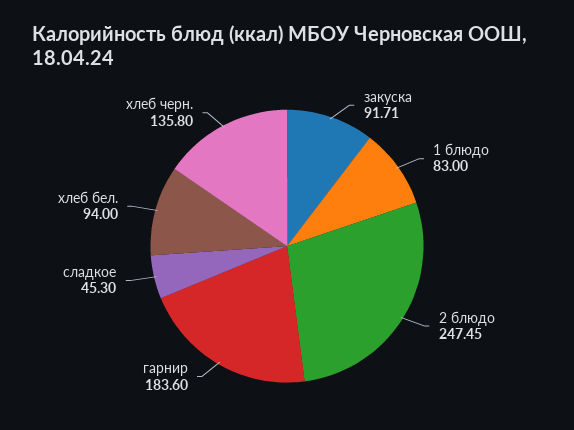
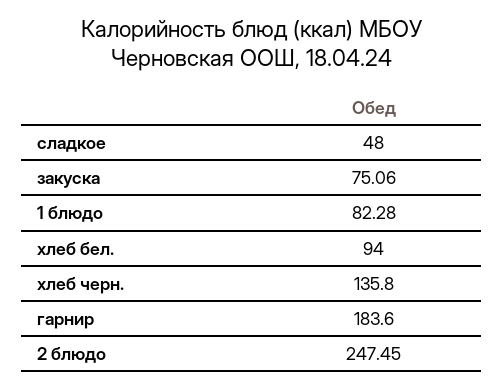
  {
-   "закуска": 91.71,
+   "закуска": 75.06,
-   "1 блюдо": 83,
+   "1 блюдо": 82.28,
    "2 блюдо": 247.45,
    "гарнир": 183.6,
-   "сладкое": 45.3,
+   "сладкое": 48,
    "хлеб бел.": 94,
    "хлеб черн.": 135.8
  }

